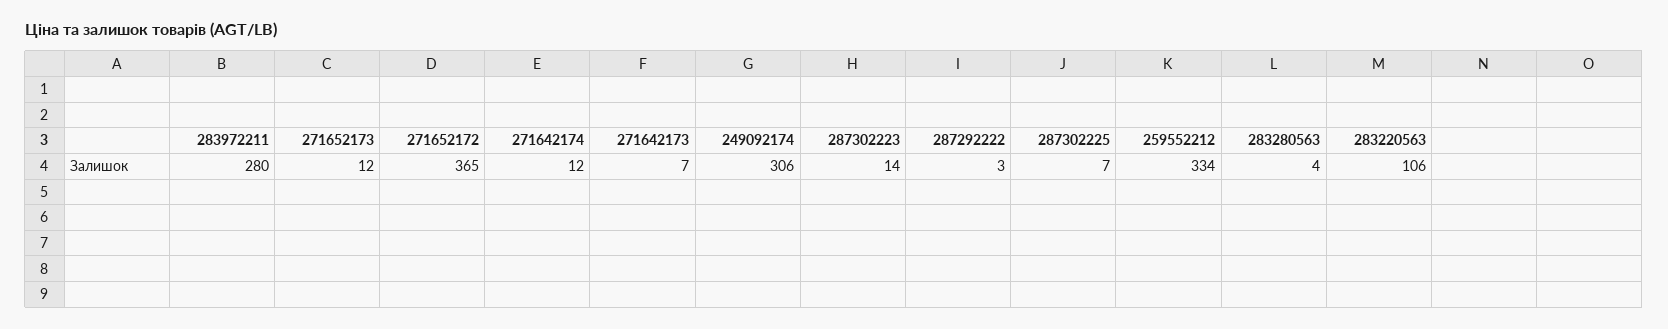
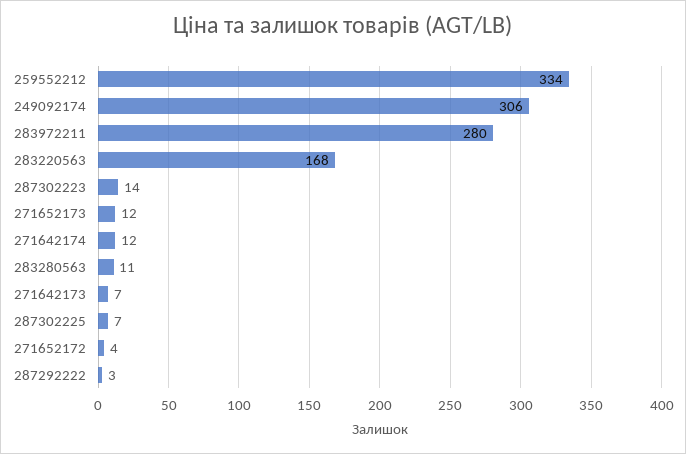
  {
    "283972211": 280,
    "271652173": 12,
-   "271652172": 365,
+   "271652172": 4,
    "271642174": 12,
    "271642173": 7,
    "249092174": 306,
    "287302223": 14,
    "287292222": 3,
    "287302225": 7,
    "259552212": 334,
-   "283280563": 4,
+   "283280563": 11,
-   "283220563": 106
+   "283220563": 168
  }

